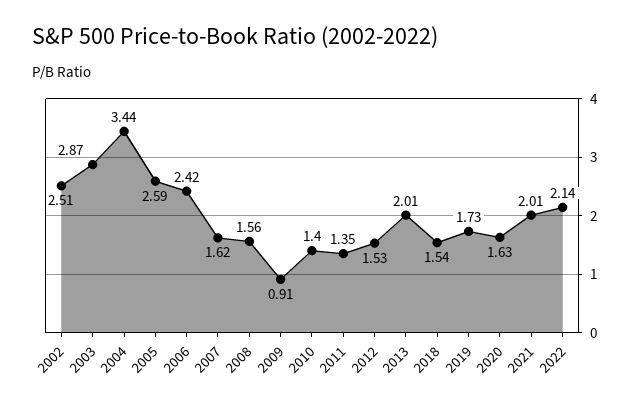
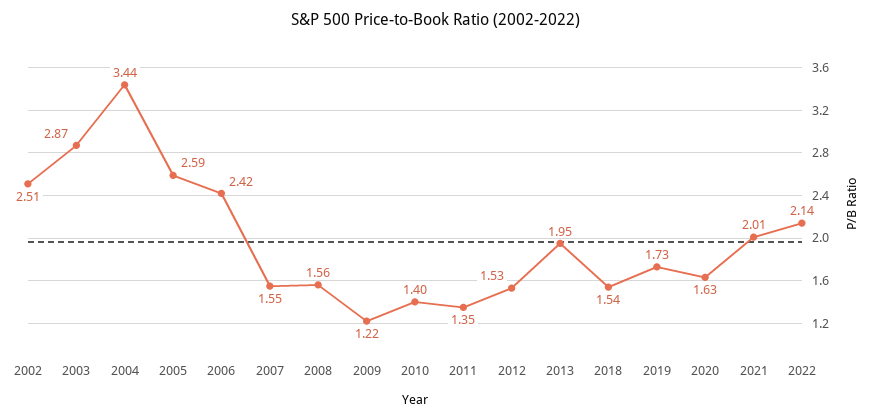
  {
    "2002": 2.51,
    "2003": 2.87,
    "2004": 3.44,
    "2005": 2.59,
    "2006": 2.42,
-   "2007": 1.62,
+   "2007": 1.55,
    "2008": 1.56,
-   "2009": 0.91,
+   "2009": 1.22,
    "2010": 1.4,
    "2011": 1.35,
    "2012": 1.53,
-   "2013": 2.01,
+   "2013": 1.95,
    "2018": 1.54,
    "2019": 1.73,
    "2020": 1.63,
    "2021": 2.01,
    "2022": 2.14
  }

